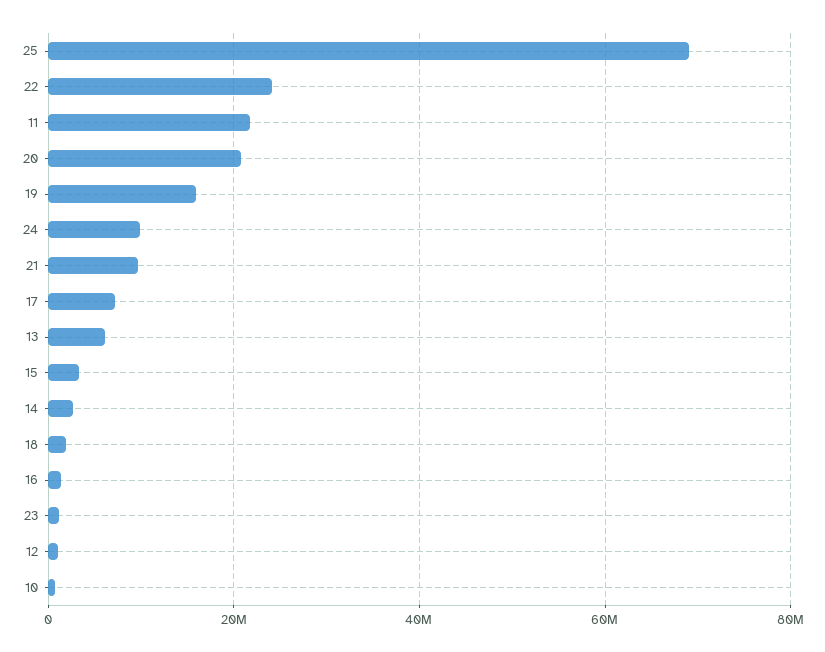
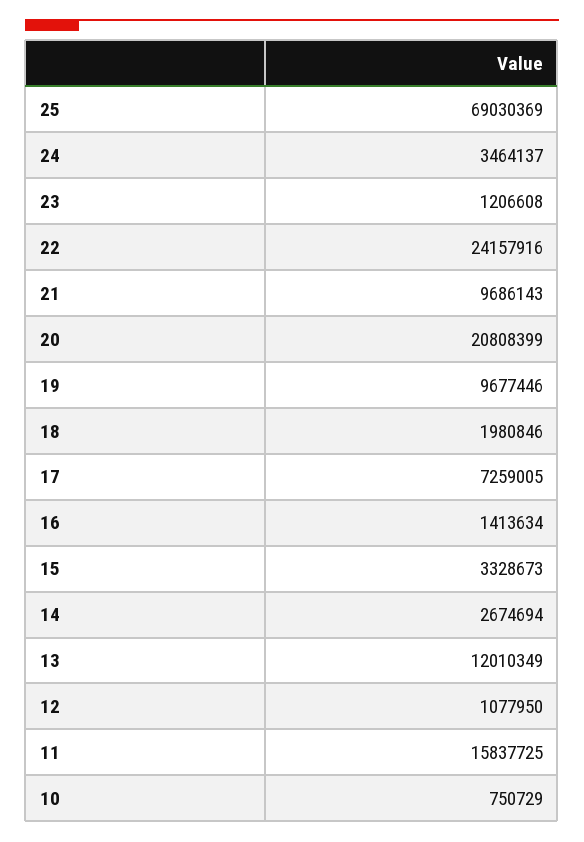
  {
    "25": 69030369,
    "22": 24157916,
-   "11": 22000000,
+   "11": 15837725,
    "20": 20808399,
-   "19": 16000000,
+   "19": 9677446,
-   "24": 10000000,
+   "24": 3464137,
    "21": 9686143,
    "17": 7259005,
-   "13": 6000000,
+   "13": 12010349,
    "15": 3328673,
    "14": 2674694,
    "18": 1980846,
    "16": 1413634,
    "23": 1206608,
    "12": 1077950,
    "10": 750729
  }

